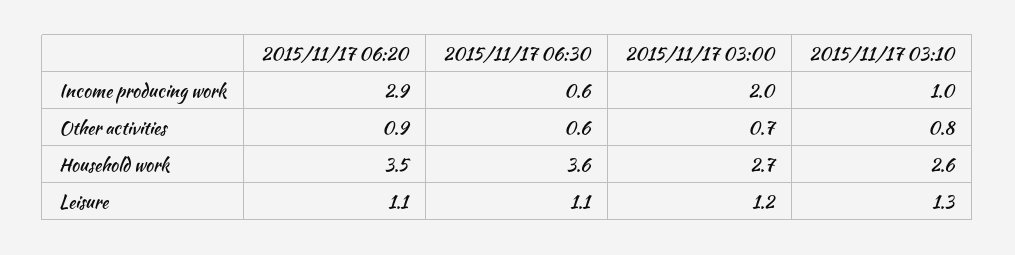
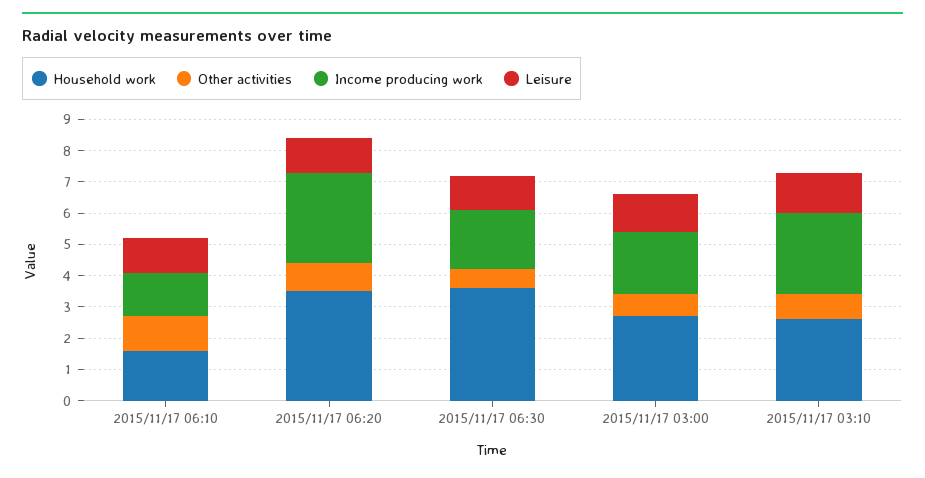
  {
    "Income producing work": {
      "2015/11/17 06:20": 2.9,
-     "2015/11/17 06:30": 0.6,
+     "2015/11/17 06:30": 2,
      "2015/11/17 03:00": 2,
-     "2015/11/17 03:10": 1
+     "2015/11/17 03:10": 2.5,
+     "2015/11/17 06:10": 1.5
    },
    "Other activities": {
      "2015/11/17 06:20": 0.9,
      "2015/11/17 06:30": 0.6,
      "2015/11/17 03:00": 0.7,
-     "2015/11/17 03:10": 0.8
+     "2015/11/17 03:10": 0.8,
+     "2015/11/17 06:10": 1
    },
    "Household work": {
      "2015/11/17 06:20": 3.5,
      "2015/11/17 06:30": 3.6,
      "2015/11/17 03:00": 2.7,
-     "2015/11/17 03:10": 2.6
+     "2015/11/17 03:10": 2.6,
+     "2015/11/17 06:10": 1.5
    },
    "Leisure": {
      "2015/11/17 06:20": 1.1,
      "2015/11/17 06:30": 1.1,
      "2015/11/17 03:00": 1.2,
-     "2015/11/17 03:10": 1.3
+     "2015/11/17 03:10": 1.3,
+     "2015/11/17 06:10": 1
    }
  }

